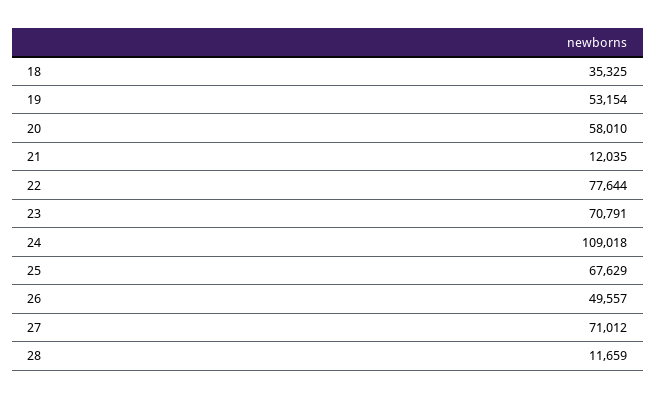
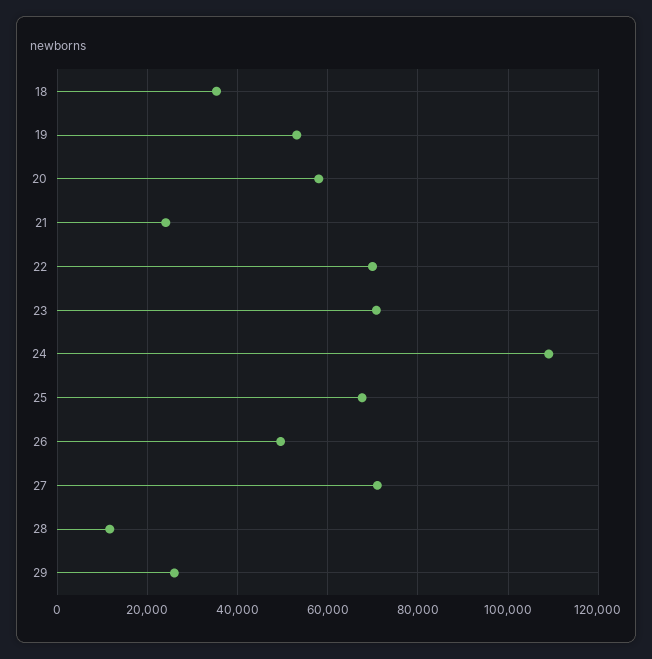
  {
    "18": 35325,
    "19": 53154,
    "20": 58010,
-   "21": 12035,
+   "21": 24000,
-   "22": 77644,
+   "22": 70000,
    "23": 70791,
    "24": 109018,
    "25": 67629,
    "26": 49557,
    "27": 71012,
-   "28": 11659
+   "28": 11659,
+   "29": 26000
  }

